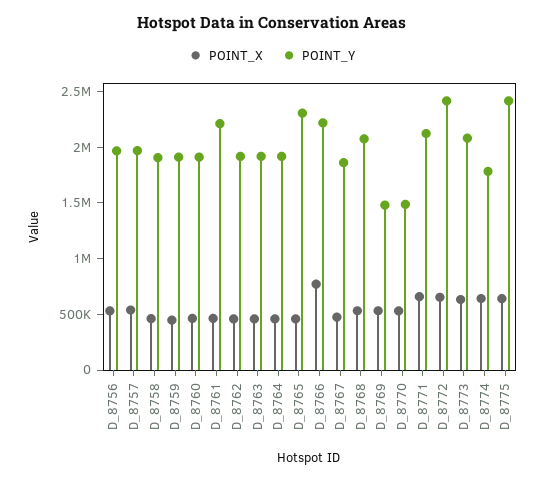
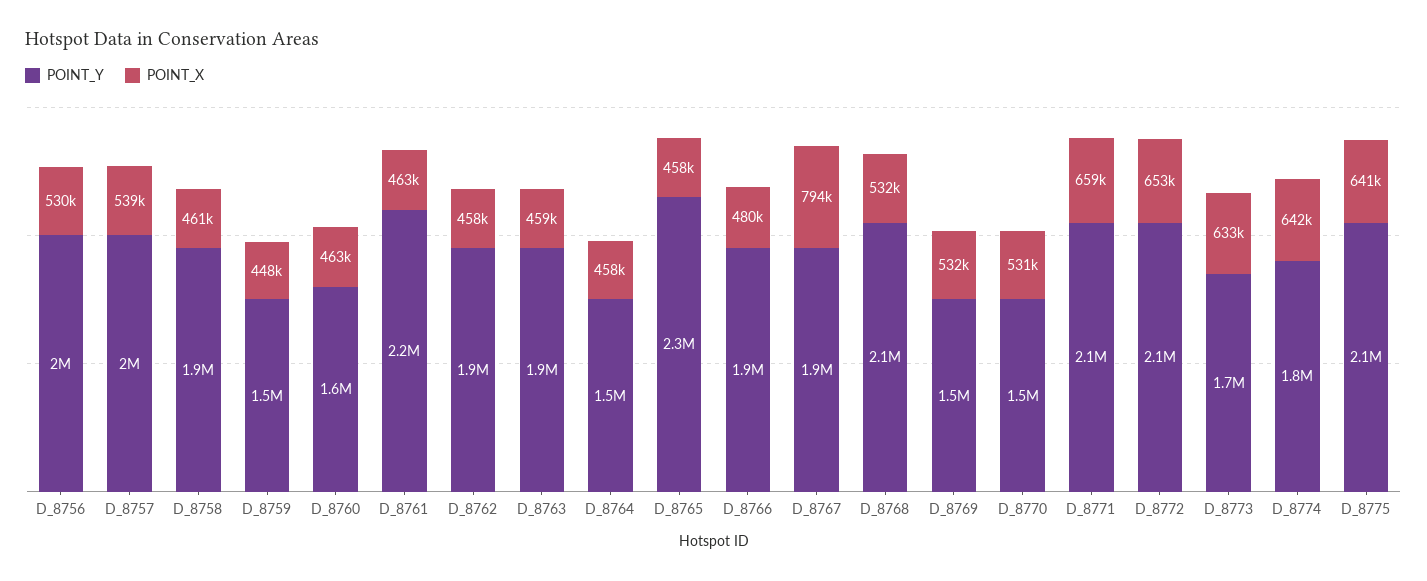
  {
    "POINT_X": {
      "D_8756": 530000,
      "D_8757": 539000,
      "D_8758": 461000,
      "D_8759": 448000,
      "D_8760": 463000,
      "D_8761": 463000,
      "D_8762": 458000,
      "D_8763": 459000,
      "D_8764": 458000,
      "D_8765": 458000,
-     "D_8766": 800000,
+     "D_8766": 480000,
-     "D_8767": 500000,
+     "D_8767": 794000,
      "D_8768": 532000,
      "D_8769": 532000,
      "D_8770": 531000,
      "D_8771": 659000,
      "D_8772": 653000,
      "D_8773": 633000,
      "D_8774": 642000,
      "D_8775": 641000
    },
    "POINT_Y": {
      "D_8756": 2000000,
      "D_8757": 2000000,
      "D_8758": 1900000,
-     "D_8759": 1900000,
+     "D_8759": 1500000,
-     "D_8760": 1900000,
+     "D_8760": 1600000,
      "D_8761": 2200000,
      "D_8762": 1900000,
      "D_8763": 1900000,
-     "D_8764": 1900000,
+     "D_8764": 1500000,
      "D_8765": 2300000,
-     "D_8766": 2200000,
+     "D_8766": 1900000,
      "D_8767": 1900000,
      "D_8768": 2100000,
      "D_8769": 1500000,
      "D_8770": 1500000,
      "D_8771": 2100000,
-     "D_8772": 2400000,
+     "D_8772": 2100000,
-     "D_8773": 2100000,
+     "D_8773": 1700000,
      "D_8774": 1800000,
-     "D_8775": 2400000
+     "D_8775": 2100000
    }
  }

